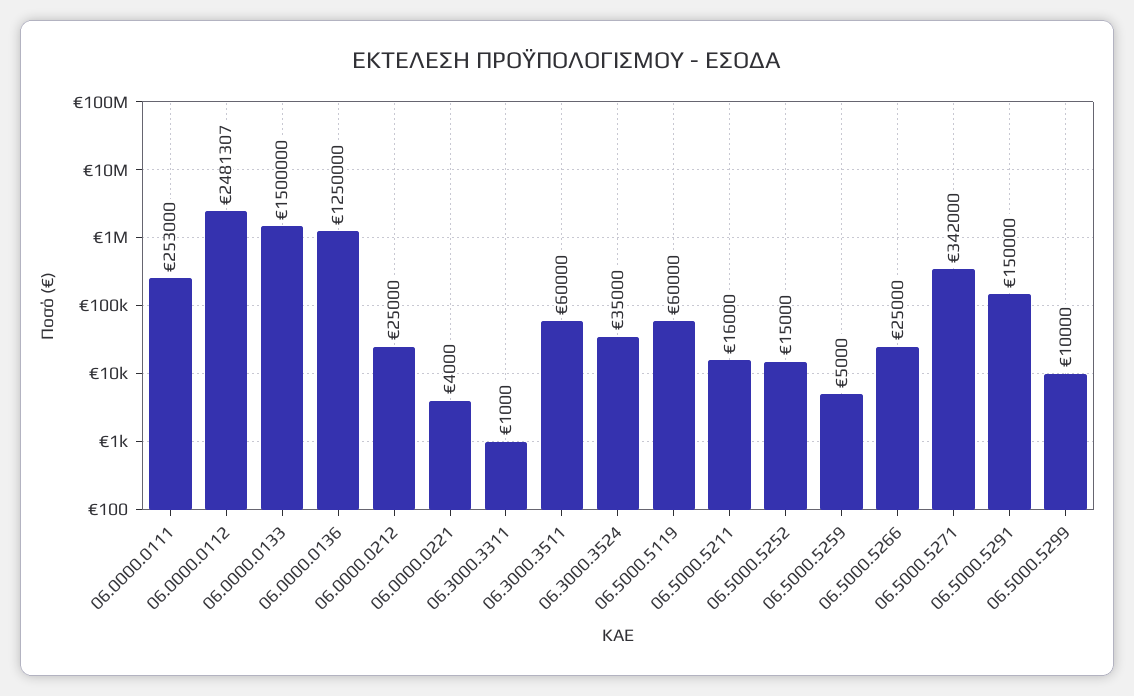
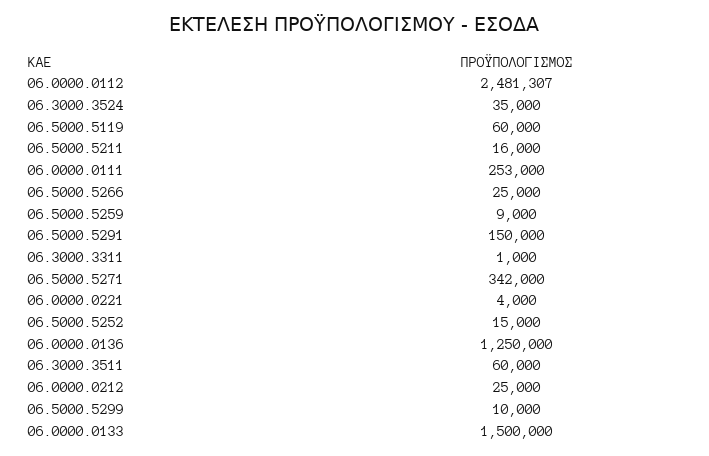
  {
    "06.0000.0111": 253000,
    "06.0000.0112": 2481307,
    "06.0000.0133": 1500000,
    "06.0000.0136": 1250000,
    "06.0000.0212": 25000,
    "06.0000.0221": 4000,
    "06.3000.3311": 1000,
    "06.3000.3511": 60000,
    "06.3000.3524": 35000,
    "06.5000.5119": 60000,
    "06.5000.5211": 16000,
    "06.5000.5252": 15000,
-   "06.5000.5259": 5000,
+   "06.5000.5259": 9000,
    "06.5000.5266": 25000,
    "06.5000.5271": 342000,
    "06.5000.5291": 150000,
    "06.5000.5299": 10000
  }

